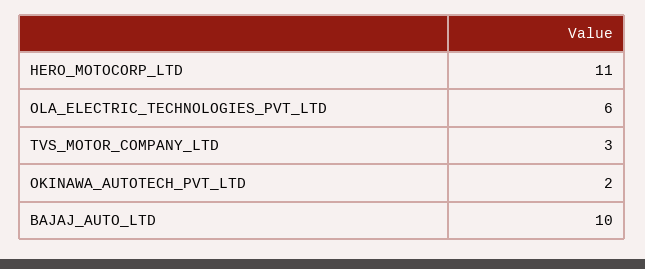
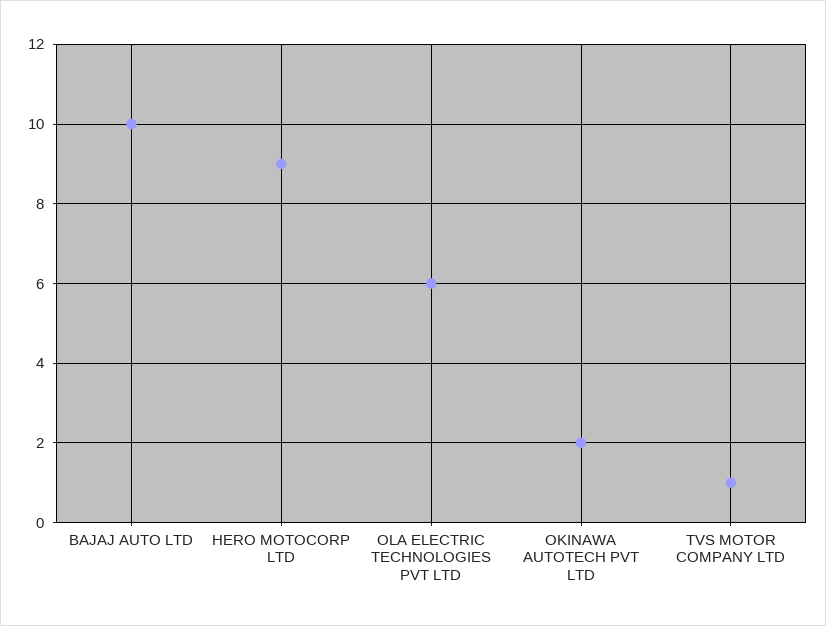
  {
-   "HERO_MOTOCORP_LTD": 11,
+   "HERO_MOTOCORP_LTD": 9,
    "OLA_ELECTRIC_TECHNOLOGIES_PVT_LTD": 6,
-   "TVS_MOTOR_COMPANY_LTD": 3,
+   "TVS_MOTOR_COMPANY_LTD": 1,
    "OKINAWA_AUTOTECH_PVT_LTD": 2,
    "BAJAJ_AUTO_LTD": 10
  }

